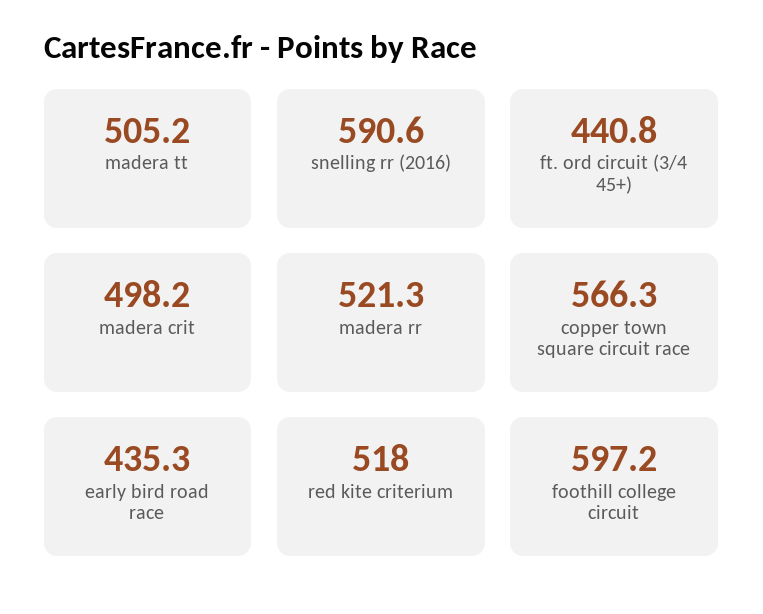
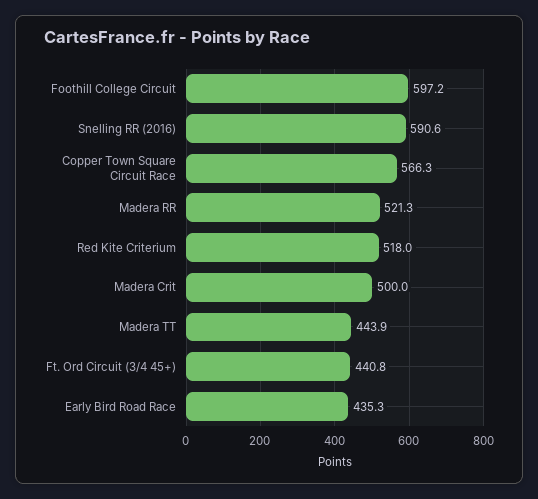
  {
-   "madera tt": 505.2,
+   "madera tt": 443.9,
    "snelling rr (2016)": 590.6,
    "ft. ord circuit (3/4 45+)": 440.8,
-   "madera crit": 498.2,
+   "madera crit": 500,
    "madera rr": 521.3,
    "copper town square circuit race": 566.3,
    "early bird road race": 435.3,
    "red kite criterium": 518,
    "foothill college circuit": 597.2
  }

